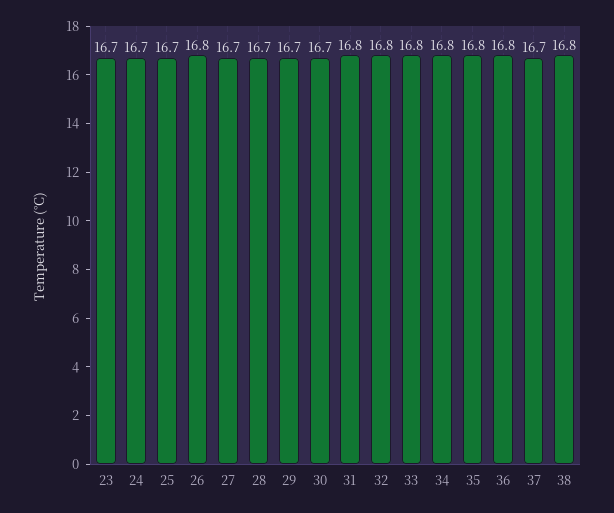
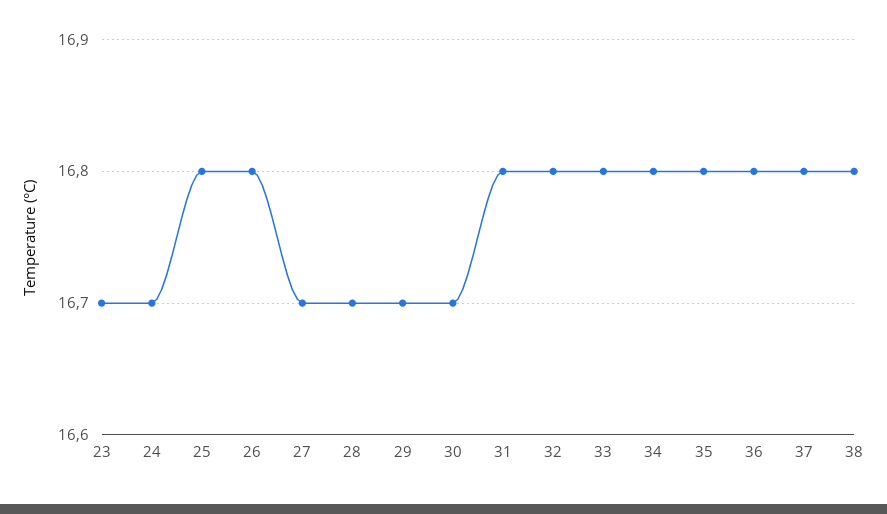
  {
    "23": 16.7,
    "24": 16.7,
-   "25": 16.7,
+   "25": 16.8,
    "26": 16.8,
    "27": 16.7,
    "28": 16.7,
    "29": 16.7,
    "30": 16.7,
    "31": 16.8,
    "32": 16.8,
    "33": 16.8,
    "34": 16.8,
    "35": 16.8,
    "36": 16.8,
-   "37": 16.7,
+   "37": 16.8,
    "38": 16.8
  }

